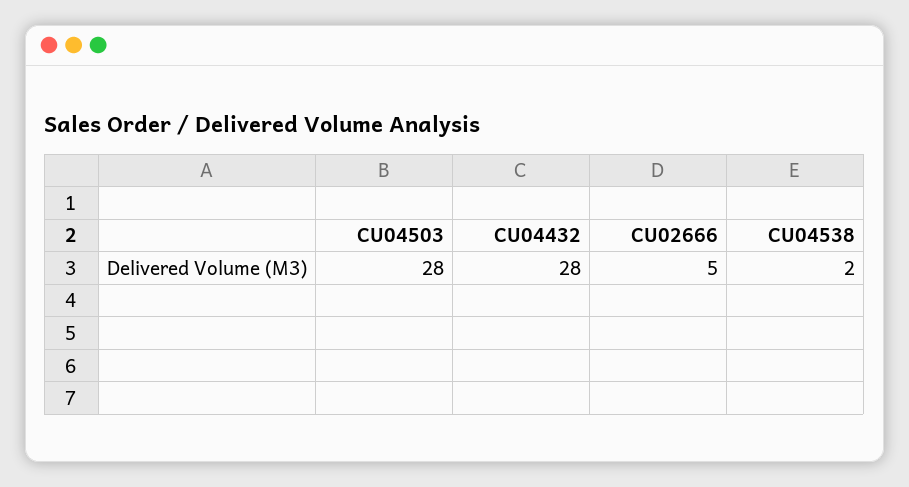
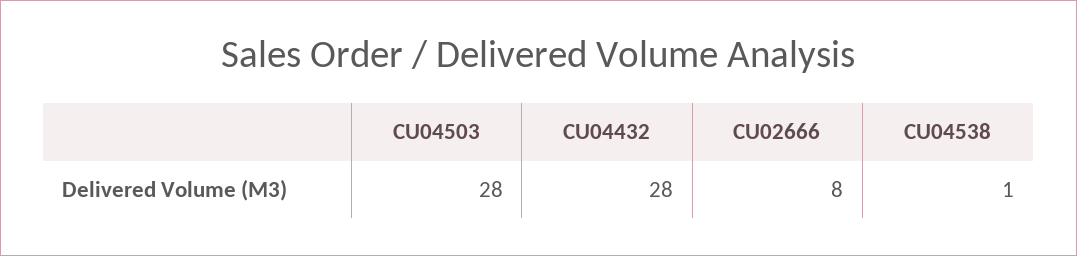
  {
    "CU04503": 28,
    "CU04432": 28,
-   "CU02666": 5,
+   "CU02666": 8,
-   "CU04538": 2
+   "CU04538": 1
  }

